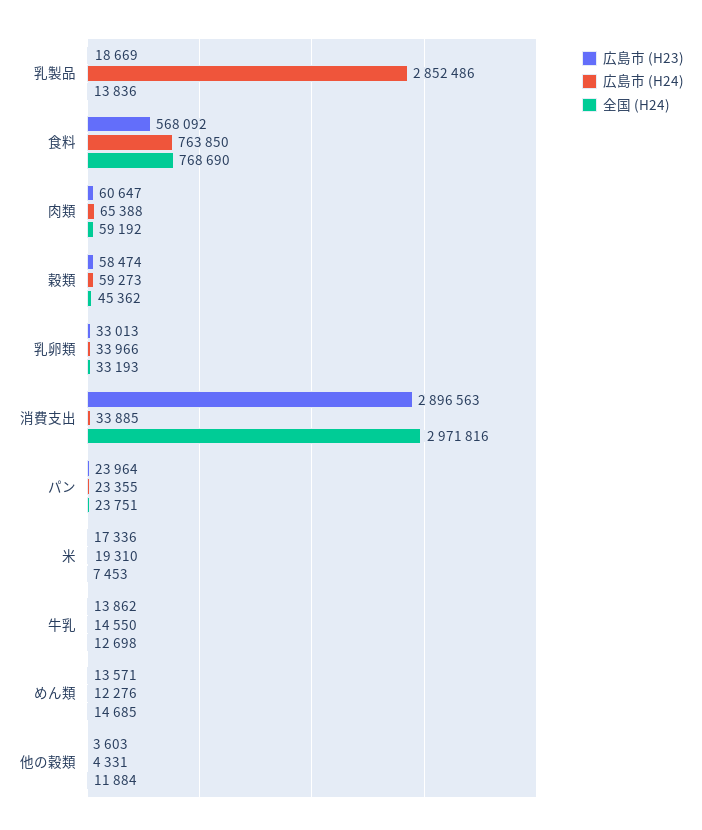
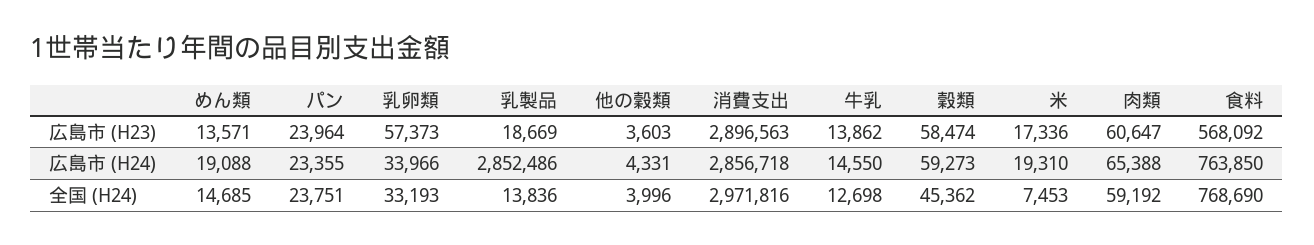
  {
    "広島市 (H23)": {
      "乳製品": 18669,
      "食料": 568092,
      "肉類": 60647,
      "穀類": 58474,
-     "乳卵類": 33013,
+     "乳卵類": 57373,
      "消費支出": 2896563,
      "パン": 23964,
      "米": 17336,
      "牛乳": 13862,
      "めん類": 13571,
      "他の穀類": 3603
    },
    "広島市 (H24)": {
      "乳製品": 2852486,
      "食料": 763850,
      "肉類": 65388,
      "穀類": 59273,
      "乳卵類": 33966,
-     "消費支出": 33885,
+     "消費支出": 2856718,
      "パン": 23355,
      "米": 19310,
      "牛乳": 14550,
-     "めん類": 12276,
+     "めん類": 19088,
      "他の穀類": 4331
    },
    "全国 (H24)": {
      "乳製品": 13836,
      "食料": 768690,
      "肉類": 59192,
      "穀類": 45362,
      "乳卵類": 33193,
      "消費支出": 2971816,
      "パン": 23751,
      "米": 7453,
      "牛乳": 12698,
      "めん類": 14685,
-     "他の穀類": 11884
+     "他の穀類": 3996
    }
  }

